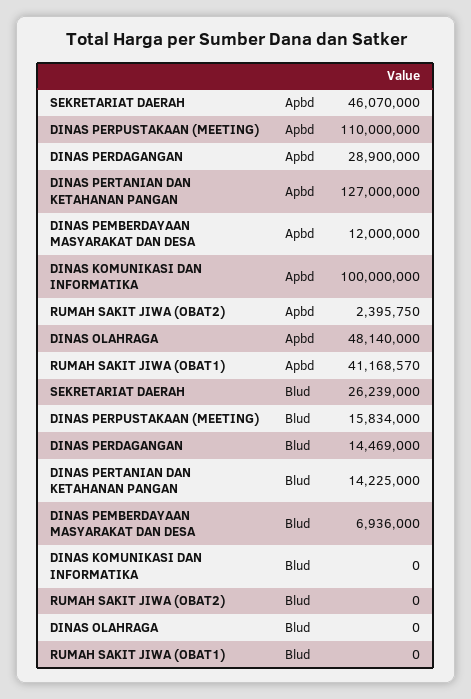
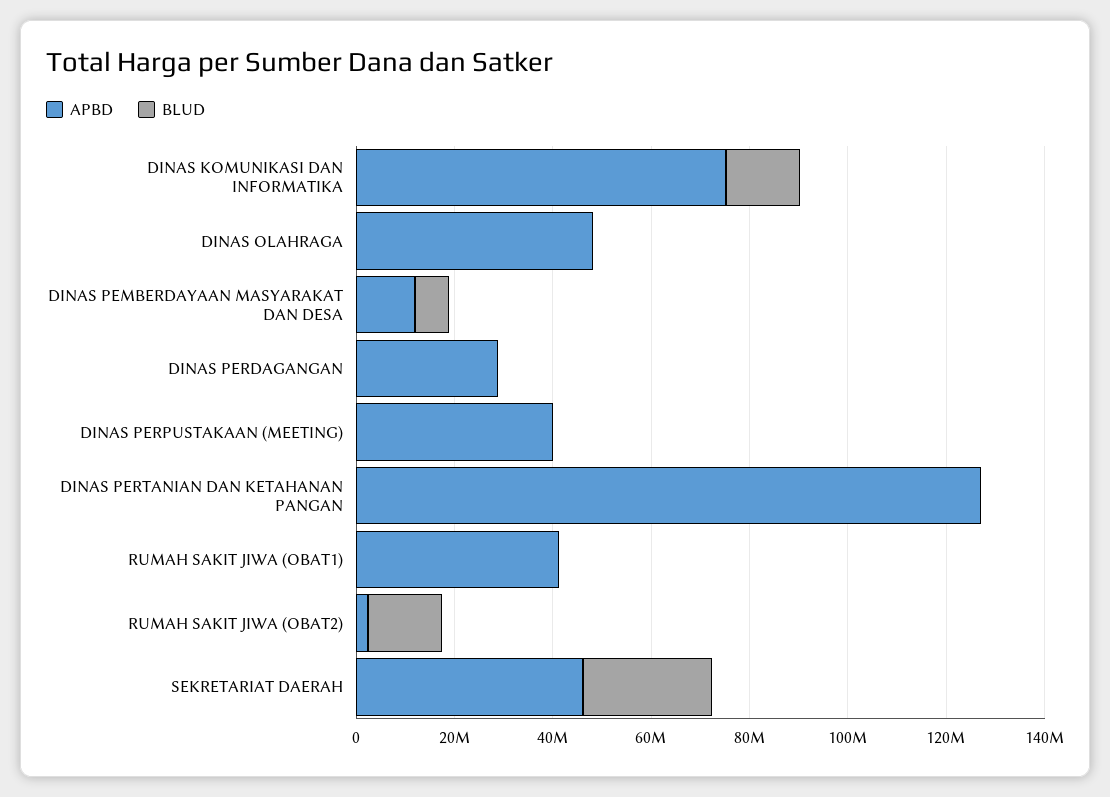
  {
    "Apbd": {
      "SEKRETARIAT DAERAH": 46070000,
-     "DINAS PERPUSTAKAAN (MEETING)": 110000000,
+     "DINAS PERPUSTAKAAN (MEETING)": 40000000,
      "DINAS PERDAGANGAN": 28900000,
      "DINAS PERTANIAN DAN KETAHANAN PANGAN": 127000000,
      "DINAS PEMBERDAYAAN MASYARAKAT DAN DESA": 12000000,
-     "DINAS KOMUNIKASI DAN INFORMATIKA": 100000000,
+     "DINAS KOMUNIKASI DAN INFORMATIKA": 75000000,
      "RUMAH SAKIT JIWA (OBAT2)": 2395750,
      "DINAS OLAHRAGA": 48140000,
      "RUMAH SAKIT JIWA (OBAT1)": 41168570
    },
    "Blud": {
      "SEKRETARIAT DAERAH": 26239000,
-     "DINAS PERPUSTAKAAN (MEETING)": 15834000,
+     "DINAS PERPUSTAKAAN (MEETING)": 0,
-     "DINAS PERDAGANGAN": 14469000,
+     "DINAS PERDAGANGAN": 0,
-     "DINAS PERTANIAN DAN KETAHANAN PANGAN": 14225000,
+     "DINAS PERTANIAN DAN KETAHANAN PANGAN": 0,
      "DINAS PEMBERDAYAAN MASYARAKAT DAN DESA": 6936000,
-     "DINAS KOMUNIKASI DAN INFORMATIKA": 0,
+     "DINAS KOMUNIKASI DAN INFORMATIKA": 15000000,
-     "RUMAH SAKIT JIWA (OBAT2)": 0,
+     "RUMAH SAKIT JIWA (OBAT2)": 15000000,
      "DINAS OLAHRAGA": 0,
      "RUMAH SAKIT JIWA (OBAT1)": 0
    }
  }

